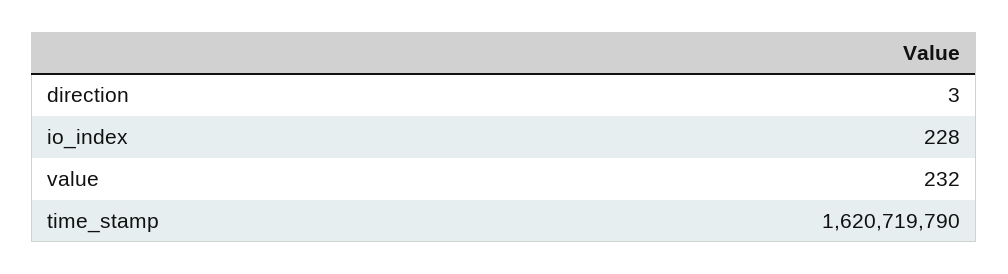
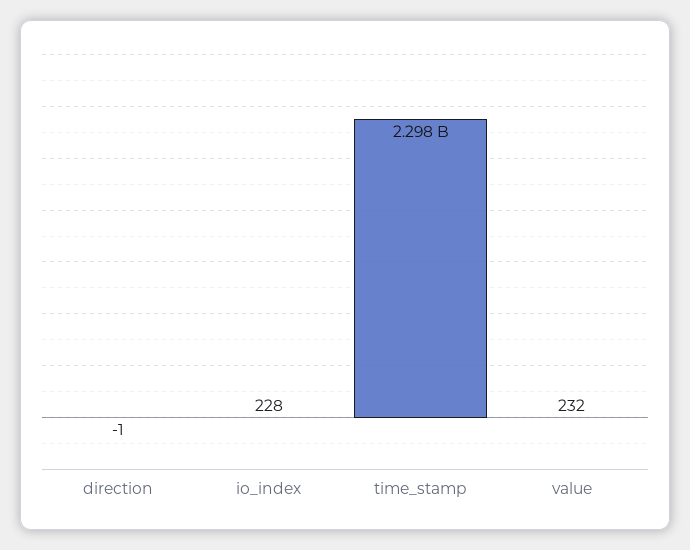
  {
-   "direction": 3,
+   "direction": -1,
    "io_index": 228,
    "value": 232,
-   "time_stamp": 1620719790
+   "time_stamp": 2298000000
  }

